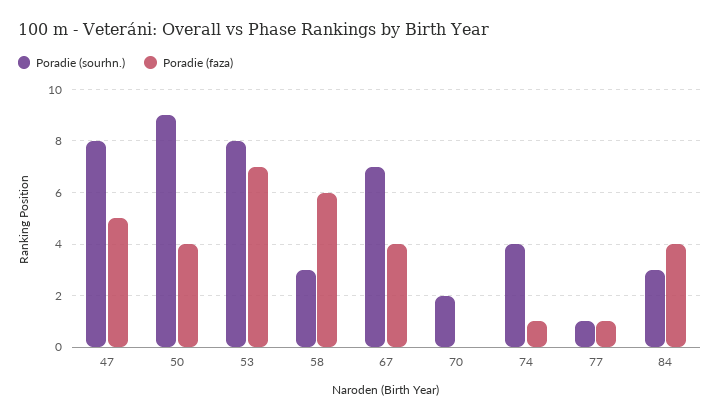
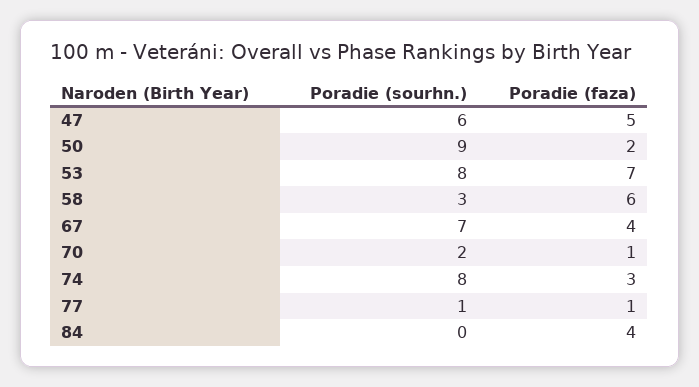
  {
    "Poradie (sourhn.)": {
-     "47": 8,
+     "47": 6,
      "50": 9,
      "53": 8,
      "58": 3,
      "67": 7,
      "70": 2,
-     "74": 4,
+     "74": 8,
      "77": 1,
-     "84": 3
+     "84": 0
    },
    "Poradie (faza)": {
      "47": 5,
-     "50": 4,
+     "50": 2,
      "53": 7,
      "58": 6,
      "67": 4,
-     "70": 0,
+     "70": 1,
-     "74": 1,
+     "74": 3,
      "77": 1,
      "84": 4
    }
  }

